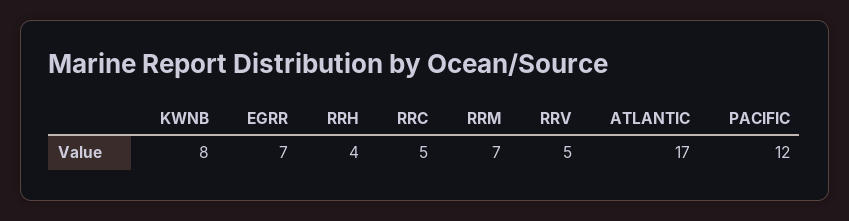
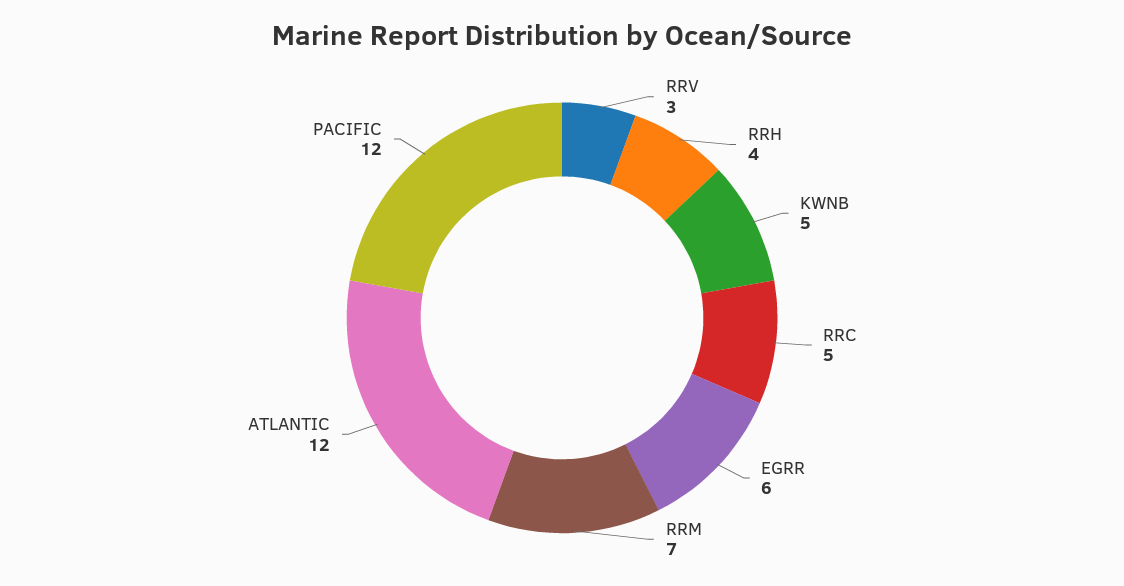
  {
-   "KWNB": 8,
+   "KWNB": 5,
-   "EGRR": 7,
+   "EGRR": 6,
    "RRH": 4,
    "RRC": 5,
    "RRM": 7,
-   "RRV": 5,
+   "RRV": 3,
-   "ATLANTIC": 17,
+   "ATLANTIC": 12,
    "PACIFIC": 12
  }

